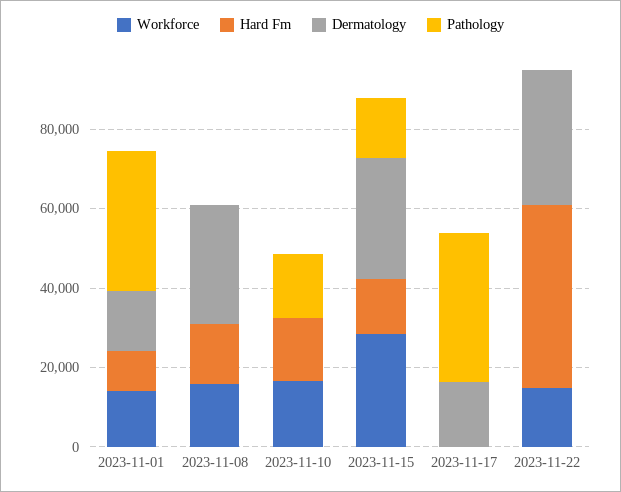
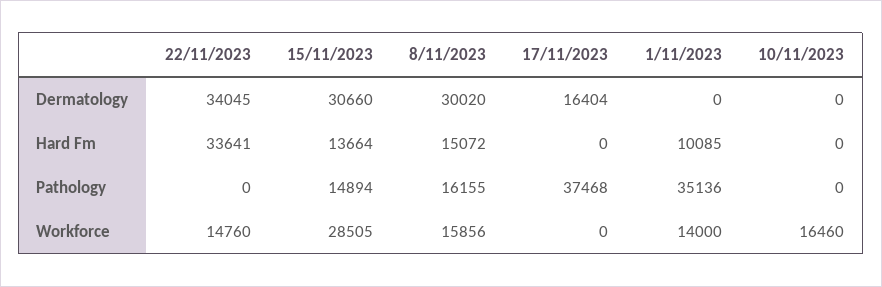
  {
    "Workforce": {
      "2023-11-01": 14000,
      "2023-11-08": 15856,
      "2023-11-10": 16460,
      "2023-11-15": 28505,
      "2023-11-17": 0,
      "2023-11-22": 14760
    },
    "Hard Fm": {
      "2023-11-01": 10085,
      "2023-11-08": 15072,
-     "2023-11-10": 15000,
+     "2023-11-10": 0,
      "2023-11-15": 13664,
      "2023-11-17": 0,
-     "2023-11-22": 45000
+     "2023-11-22": 33641
    },
    "Dermatology": {
-     "2023-11-01": 15000,
+     "2023-11-01": 0,
      "2023-11-08": 30020,
      "2023-11-10": 0,
      "2023-11-15": 30660,
      "2023-11-17": 16404,
      "2023-11-22": 34045
    },
    "Pathology": {
      "2023-11-01": 35136,
-     "2023-11-08": 0,
+     "2023-11-08": 16155,
-     "2023-11-10": 15000,
+     "2023-11-10": 0,
      "2023-11-15": 14894,
      "2023-11-17": 37468,
      "2023-11-22": 0
    }
  }

